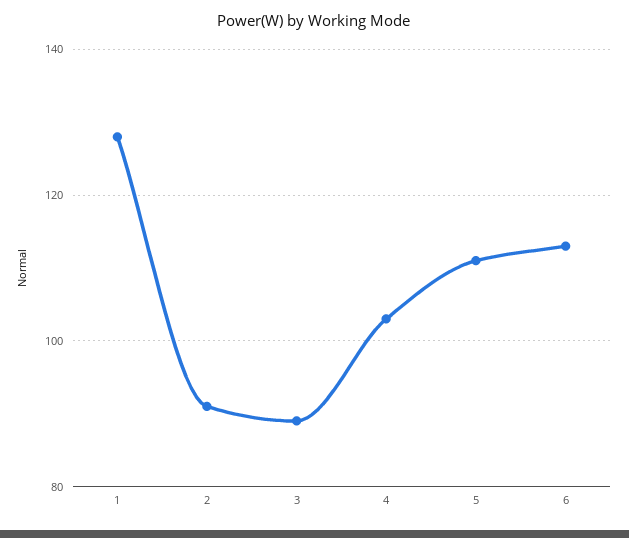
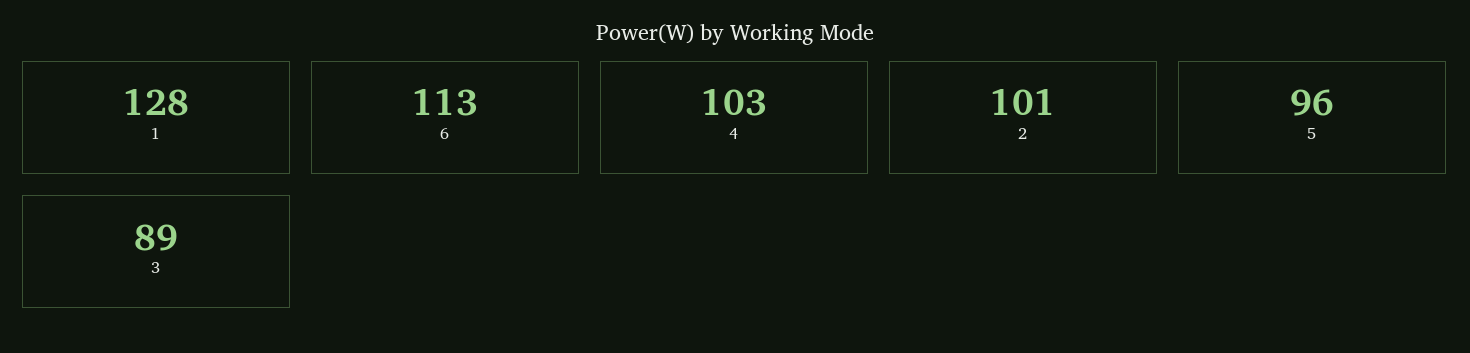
  {
    "1": 128,
-   "2": 90,
+   "2": 101,
    "3": 89,
    "4": 103,
-   "5": 110,
+   "5": 96,
    "6": 113
  }

